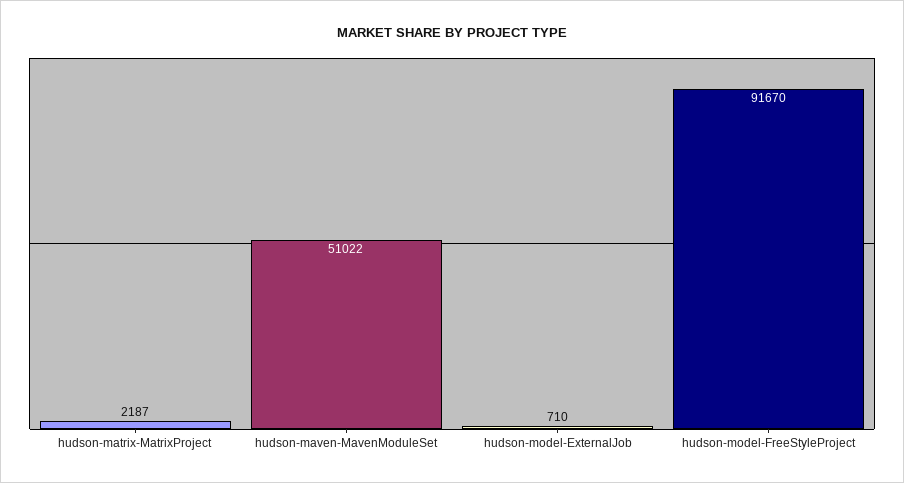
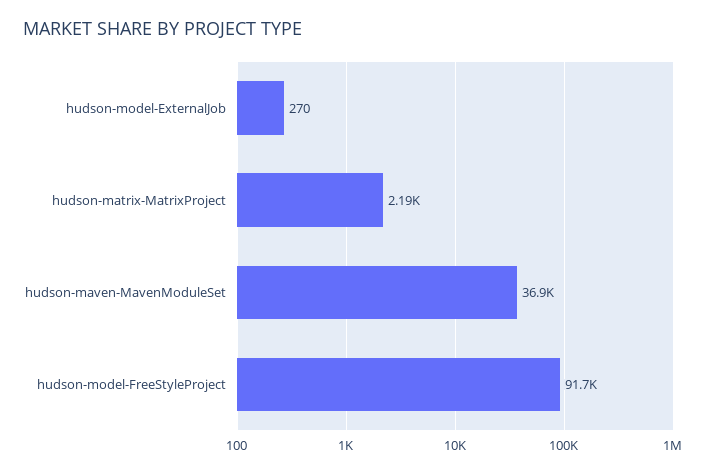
  {
    "hudson-matrix-MatrixProject": 2187,
-   "hudson-maven-MavenModuleSet": 51022,
+   "hudson-maven-MavenModuleSet": 36900,
-   "hudson-model-ExternalJob": 710,
+   "hudson-model-ExternalJob": 270,
    "hudson-model-FreeStyleProject": 91670
  }

